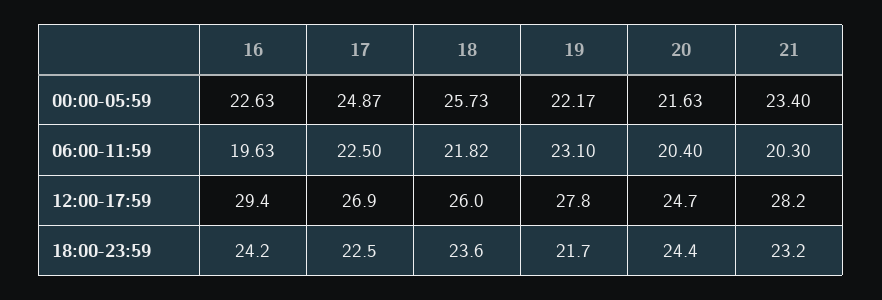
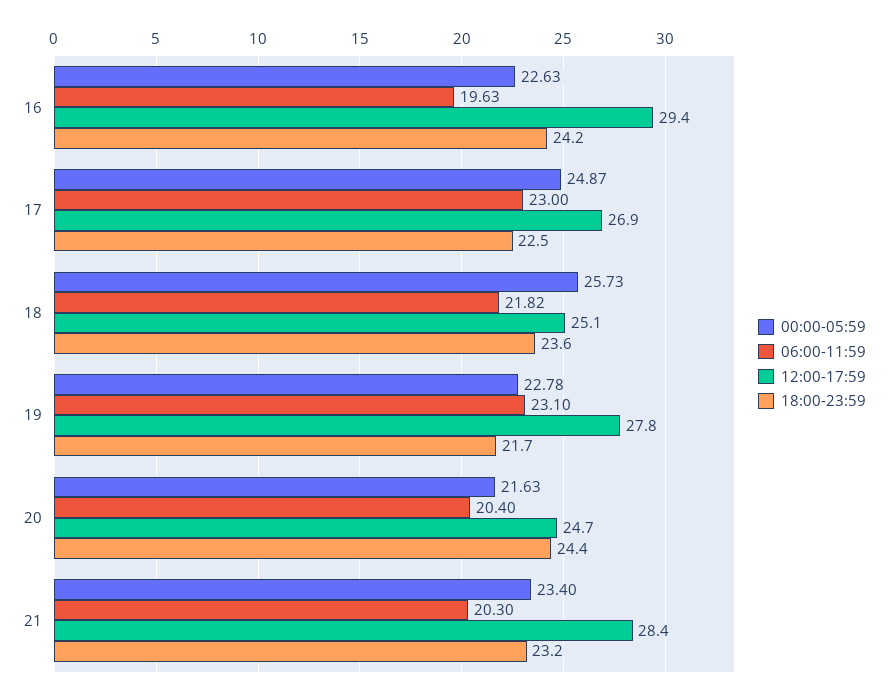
  {
    "00:00-05:59": {
      "16": 22.63,
      "17": 24.87,
      "18": 25.73,
-     "19": 22.17,
+     "19": 22.78,
      "20": 21.63,
      "21": 23.4
    },
    "06:00-11:59": {
      "16": 19.63,
-     "17": 22.5,
+     "17": 23,
      "18": 21.82,
      "19": 23.1,
      "20": 20.4,
      "21": 20.3
    },
    "12:00-17:59": {
      "16": 29.4,
      "17": 26.9,
-     "18": 26,
+     "18": 25.1,
      "19": 27.8,
      "20": 24.7,
-     "21": 28.2
+     "21": 28.4
    },
    "18:00-23:59": {
      "16": 24.2,
      "17": 22.5,
      "18": 23.6,
      "19": 21.7,
      "20": 24.4,
      "21": 23.2
    }
  }

